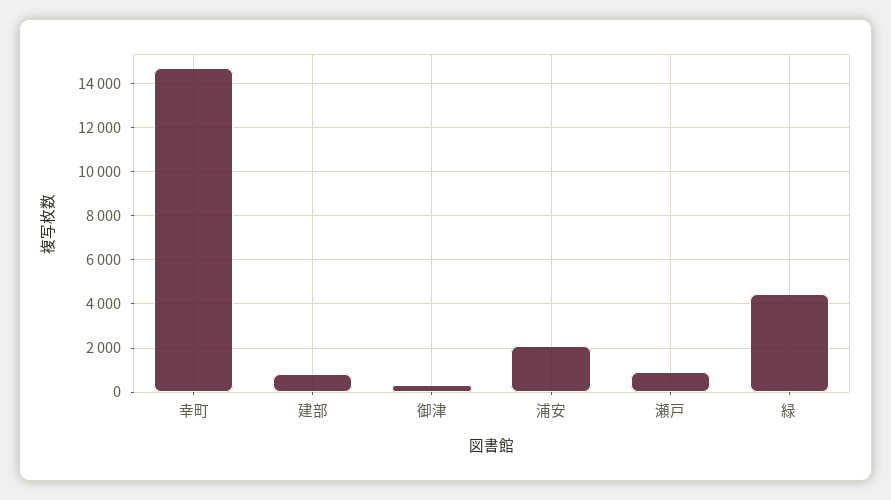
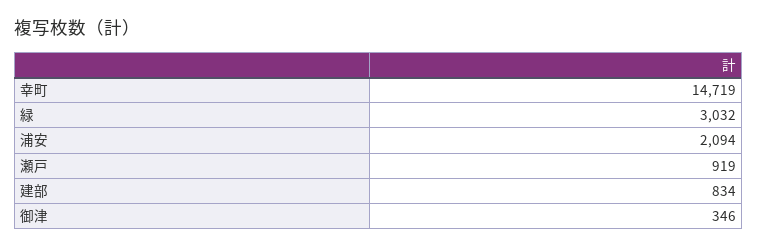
  {
    "幸町": 14719,
    "建部": 834,
    "御津": 346,
    "浦安": 2094,
    "瀬戸": 919,
-   "緑": 4500
+   "緑": 3032
  }

